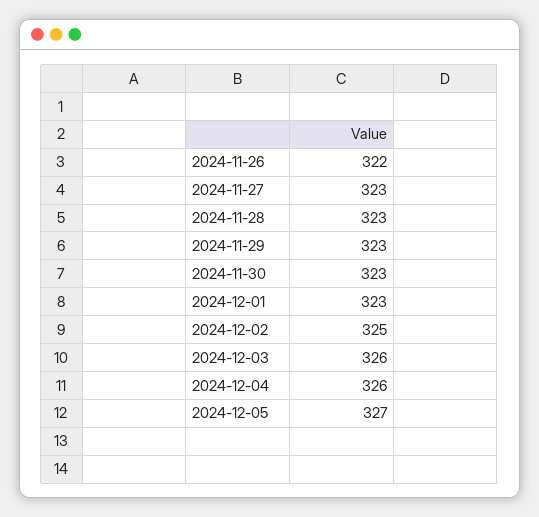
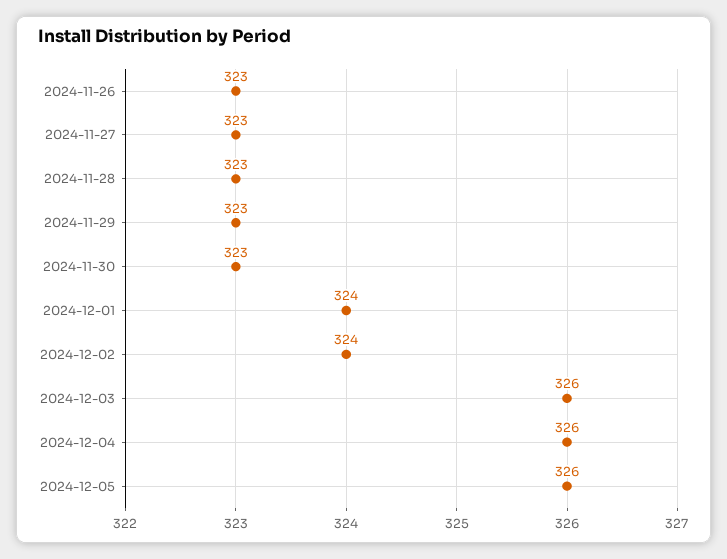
  {
-   "2024-11-26": 322,
+   "2024-11-26": 323,
    "2024-11-27": 323,
    "2024-11-28": 323,
    "2024-11-29": 323,
    "2024-11-30": 323,
-   "2024-12-01": 323,
+   "2024-12-01": 324,
-   "2024-12-02": 325,
+   "2024-12-02": 324,
    "2024-12-03": 326,
    "2024-12-04": 326,
-   "2024-12-05": 327
+   "2024-12-05": 326
  }

